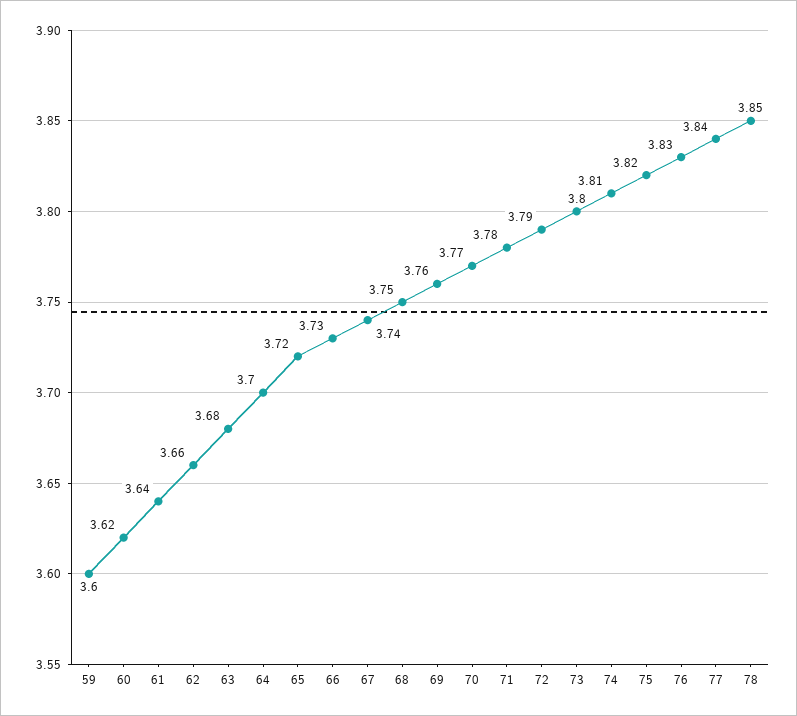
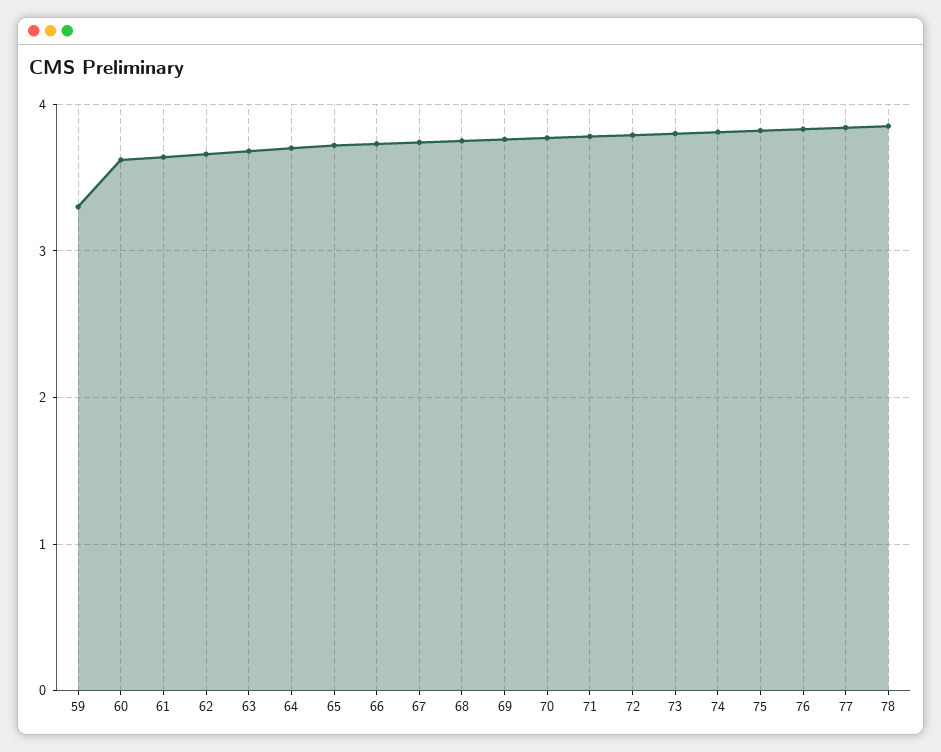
  {
-   "59": 3.6,
+   "59": 3.3,
    "60": 3.62,
    "61": 3.64,
    "62": 3.66,
    "63": 3.68,
    "64": 3.7,
    "65": 3.72,
    "66": 3.73,
    "67": 3.74,
    "68": 3.75,
    "69": 3.76,
    "70": 3.77,
    "71": 3.78,
    "72": 3.79,
    "73": 3.8,
    "74": 3.81,
    "75": 3.82,
    "76": 3.83,
    "77": 3.84,
    "78": 3.85
  }

